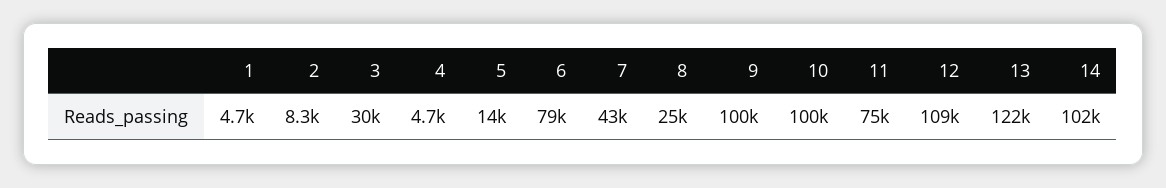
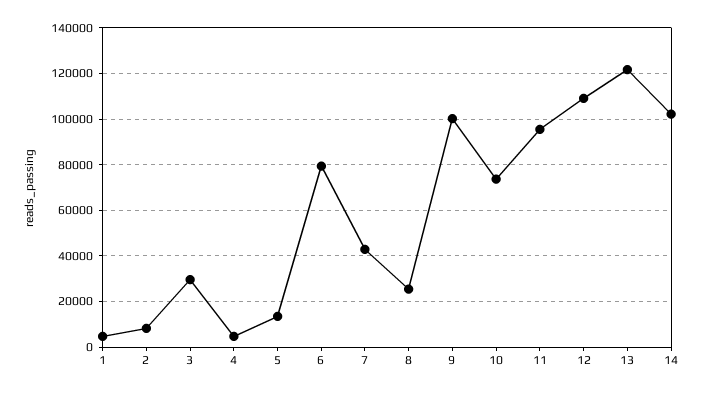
  {
    "1": 4700,
    "2": 8300,
    "3": 30000,
    "4": 4700,
    "5": 14000,
    "6": 79000,
    "7": 43000,
    "8": 25000,
    "9": 100000,
-   "10": 100000,
+   "10": 75000,
-   "11": 75000,
+   "11": 95000,
    "12": 109000,
    "13": 122000,
    "14": 102000
  }

